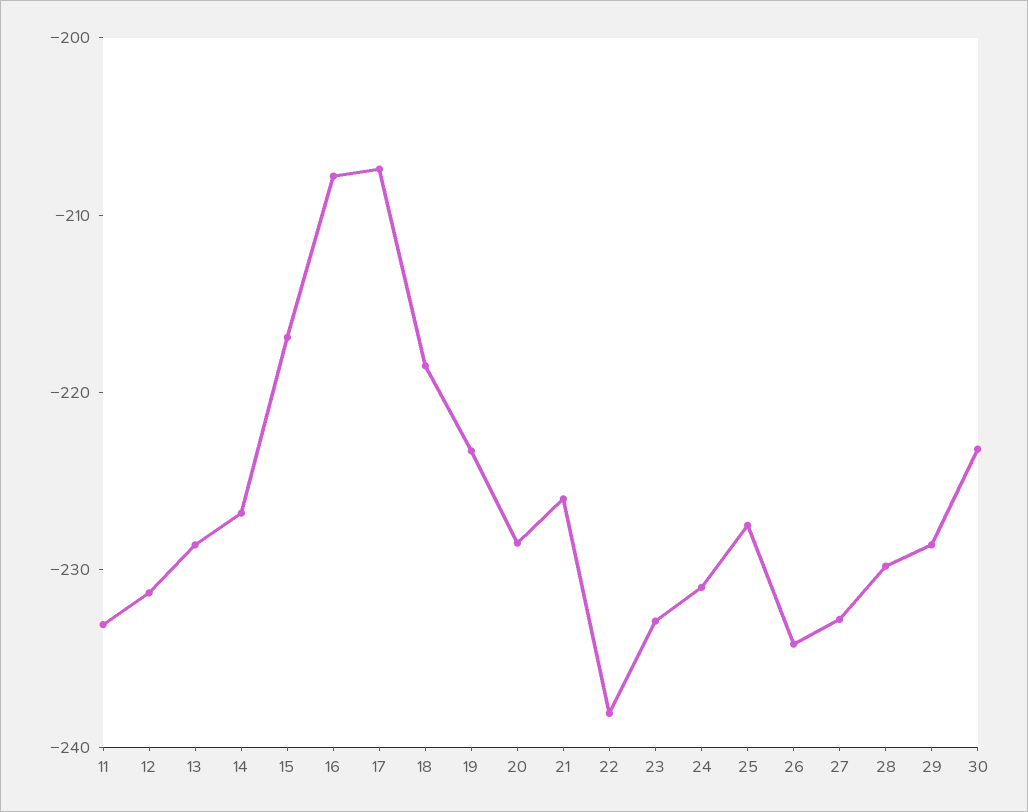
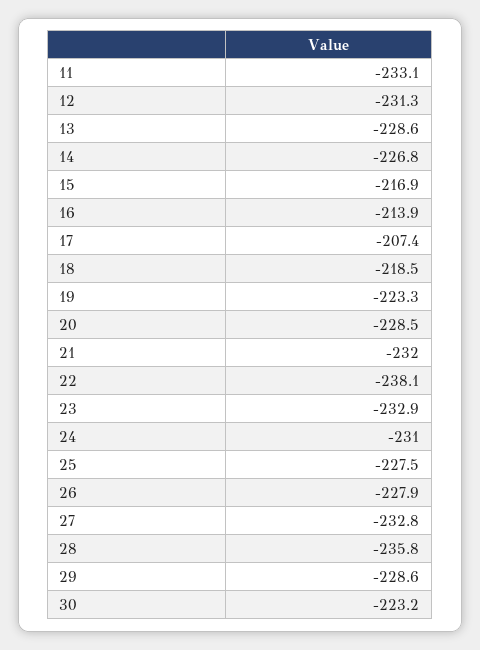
  {
    "11": -233.1,
    "12": -231.3,
    "13": -228.6,
    "14": -226.8,
    "15": -216.9,
-   "16": -208,
+   "16": -213.9,
    "17": -207.4,
    "18": -218.5,
    "19": -223.3,
    "20": -228.5,
-   "21": -226,
+   "21": -232,
    "22": -238.1,
    "23": -232.9,
    "24": -231,
    "25": -227.5,
-   "26": -234,
+   "26": -227.9,
    "27": -232.8,
-   "28": -230,
+   "28": -235.8,
    "29": -228.6,
    "30": -223.2
  }

